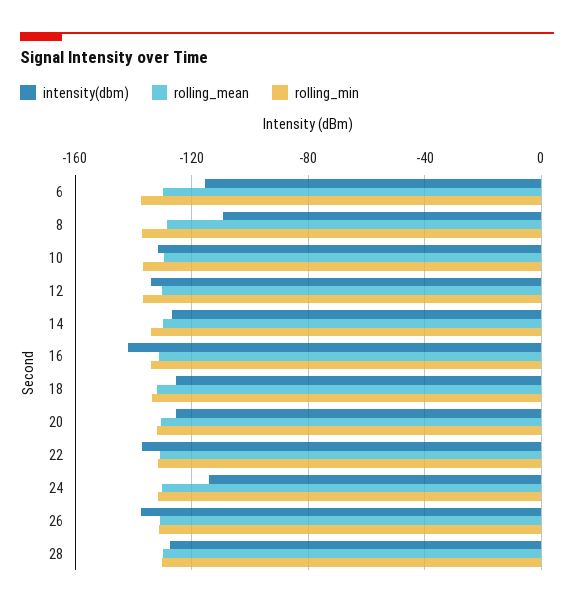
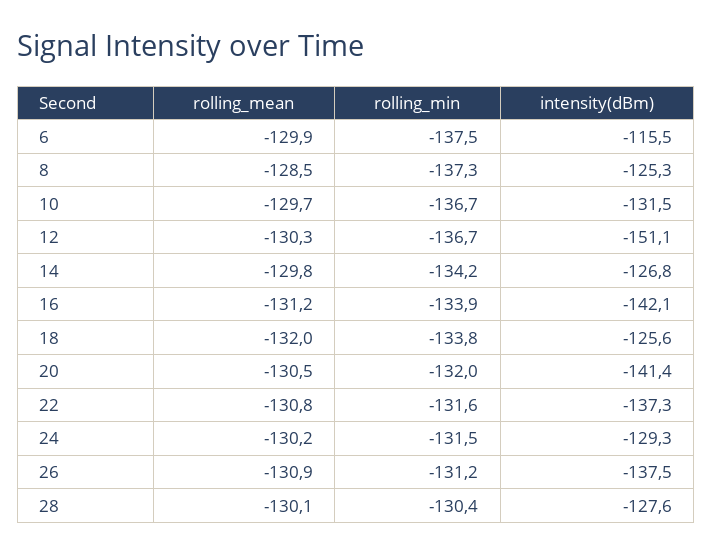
  {
    "intensity(dbm)": {
      "6": -115.5,
-     "8": -110,
+     "8": -125.3,
      "10": -131.5,
-     "12": -135,
+     "12": -151.1,
      "14": -126.8,
      "16": -142.1,
      "18": -125.6,
-     "20": -125,
+     "20": -141.4,
      "22": -137.3,
-     "24": -115,
+     "24": -129.3,
      "26": -137.5,
      "28": -127.6
    },
    "rolling_mean": {
      "6": -129.9,
      "8": -128.5,
      "10": -129.7,
      "12": -130.3,
      "14": -129.8,
      "16": -131.2,
      "18": -132,
      "20": -130.5,
      "22": -130.8,
      "24": -130.2,
      "26": -130.9,
      "28": -130.1
    },
    "rolling_min": {
      "6": -137.5,
      "8": -137.3,
      "10": -136.7,
      "12": -136.7,
      "14": -134.2,
      "16": -133.9,
      "18": -133.8,
      "20": -132,
      "22": -131.6,
      "24": -131.5,
      "26": -131.2,
      "28": -130.4
    }
  }

